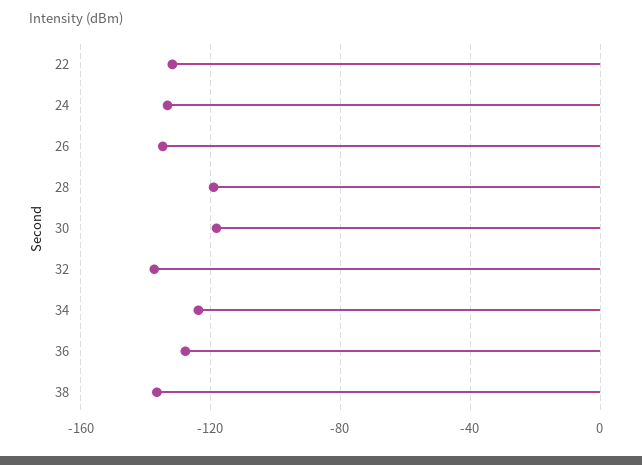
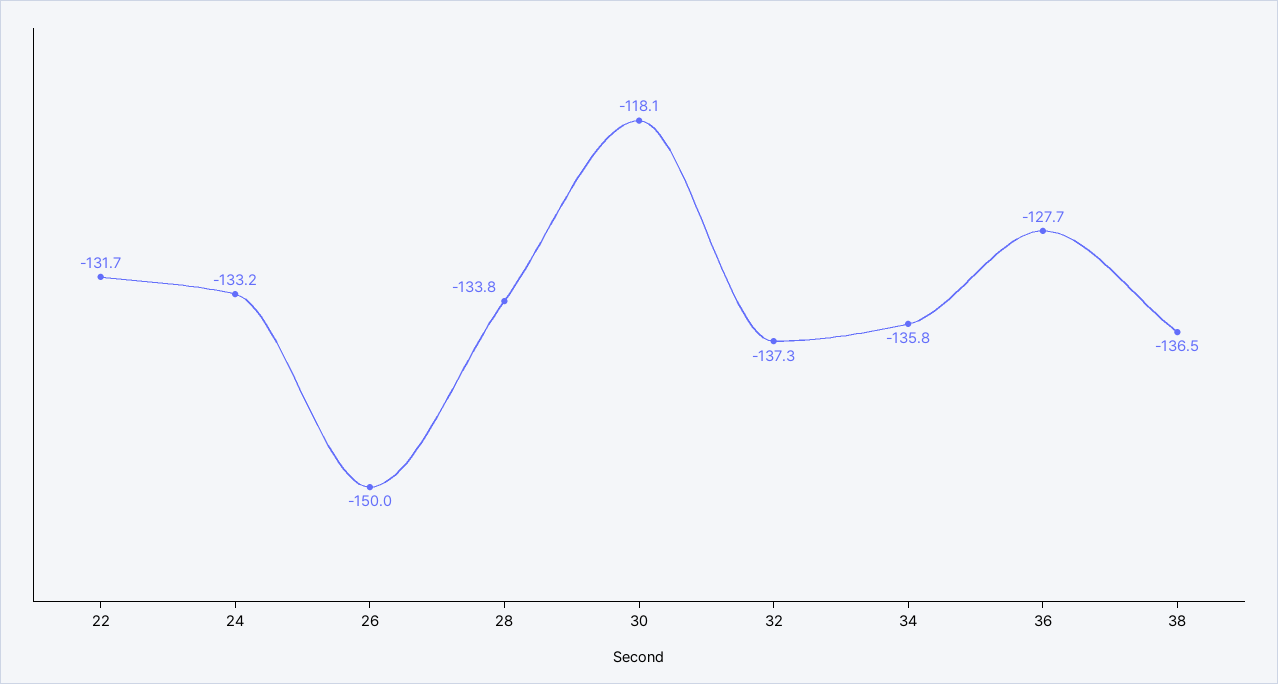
  {
    "22": -131.7,
    "24": -133.2,
-   "26": -135,
+   "26": -150,
-   "28": -120,
+   "28": -133.8,
    "30": -118.1,
    "32": -137.3,
-   "34": -125,
+   "34": -135.8,
    "36": -127.7,
    "38": -136.5
  }

